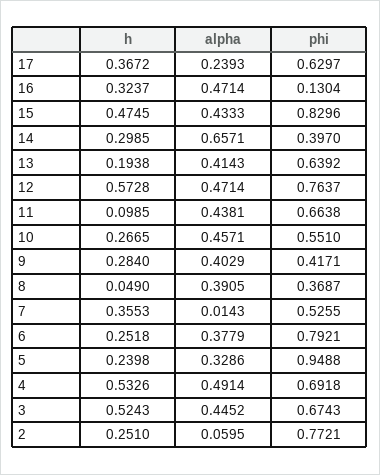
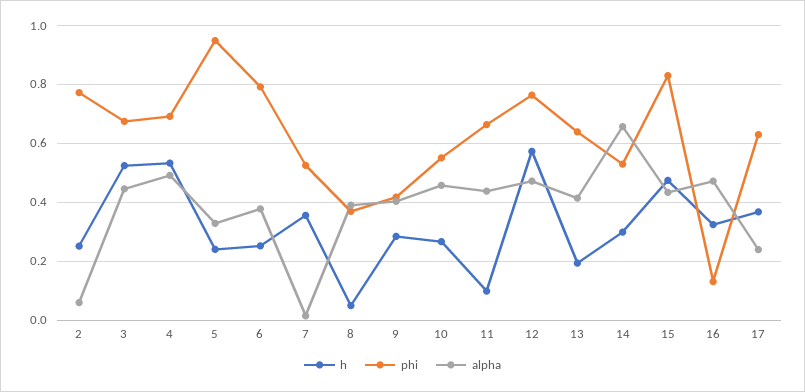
  {
    "h": {
      "17": 0.3672,
      "16": 0.3237,
      "15": 0.4745,
      "14": 0.2985,
      "13": 0.1938,
      "12": 0.5728,
      "11": 0.0985,
      "10": 0.2665,
      "9": 0.284,
      "8": 0.049,
      "7": 0.3553,
      "6": 0.2518,
      "5": 0.2398,
      "4": 0.5326,
      "3": 0.5243,
      "2": 0.251
    },
    "alpha": {
      "17": 0.2393,
      "16": 0.4714,
      "15": 0.4333,
      "14": 0.6571,
      "13": 0.4143,
      "12": 0.4714,
      "11": 0.4381,
      "10": 0.4571,
      "9": 0.4029,
      "8": 0.3905,
      "7": 0.0143,
      "6": 0.3779,
      "5": 0.3286,
      "4": 0.4914,
      "3": 0.4452,
      "2": 0.0595
    },
    "phi": {
      "17": 0.6297,
      "16": 0.1304,
      "15": 0.8296,
-     "14": 0.397,
+     "14": 0.525,
      "13": 0.6392,
      "12": 0.7637,
      "11": 0.6638,
      "10": 0.551,
      "9": 0.4171,
      "8": 0.3687,
      "7": 0.5255,
      "6": 0.7921,
      "5": 0.9488,
      "4": 0.6918,
      "3": 0.6743,
      "2": 0.7721
    }
  }

